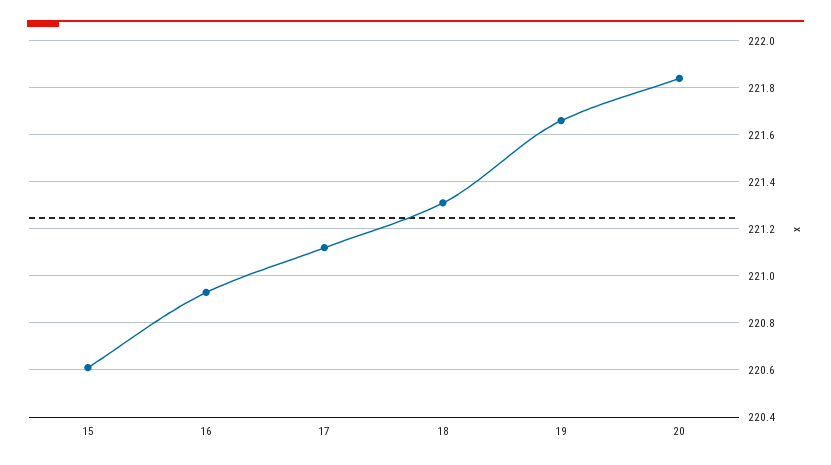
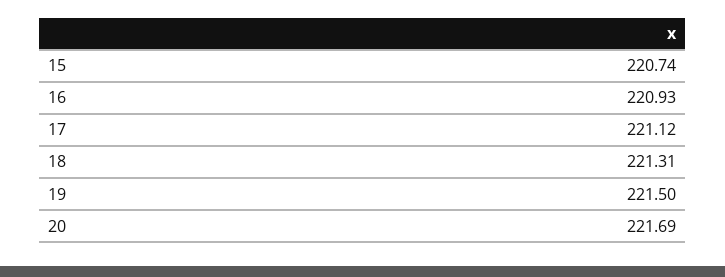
  {
-   "15": 220.6,
+   "15": 220.74,
    "16": 220.93,
    "17": 221.12,
    "18": 221.31,
-   "19": 221.65,
+   "19": 221.5,
-   "20": 221.85
+   "20": 221.69
  }

